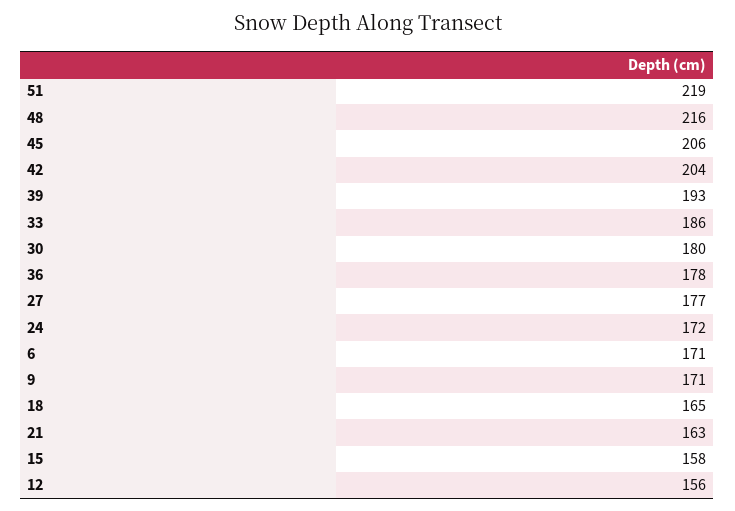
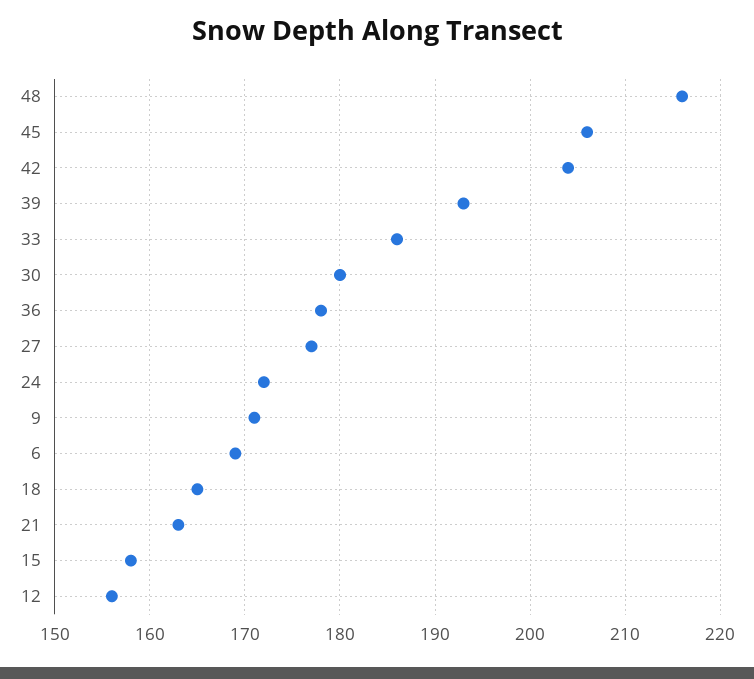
  {
-   "51": 219,
    "48": 216,
    "45": 206,
    "42": 204,
    "39": 193,
    "33": 186,
    "30": 180,
    "36": 178,
    "27": 177,
    "24": 172,
-   "6": 171,
+   "6": 169,
    "9": 171,
    "18": 165,
    "21": 163,
    "15": 158,
    "12": 156
  }

